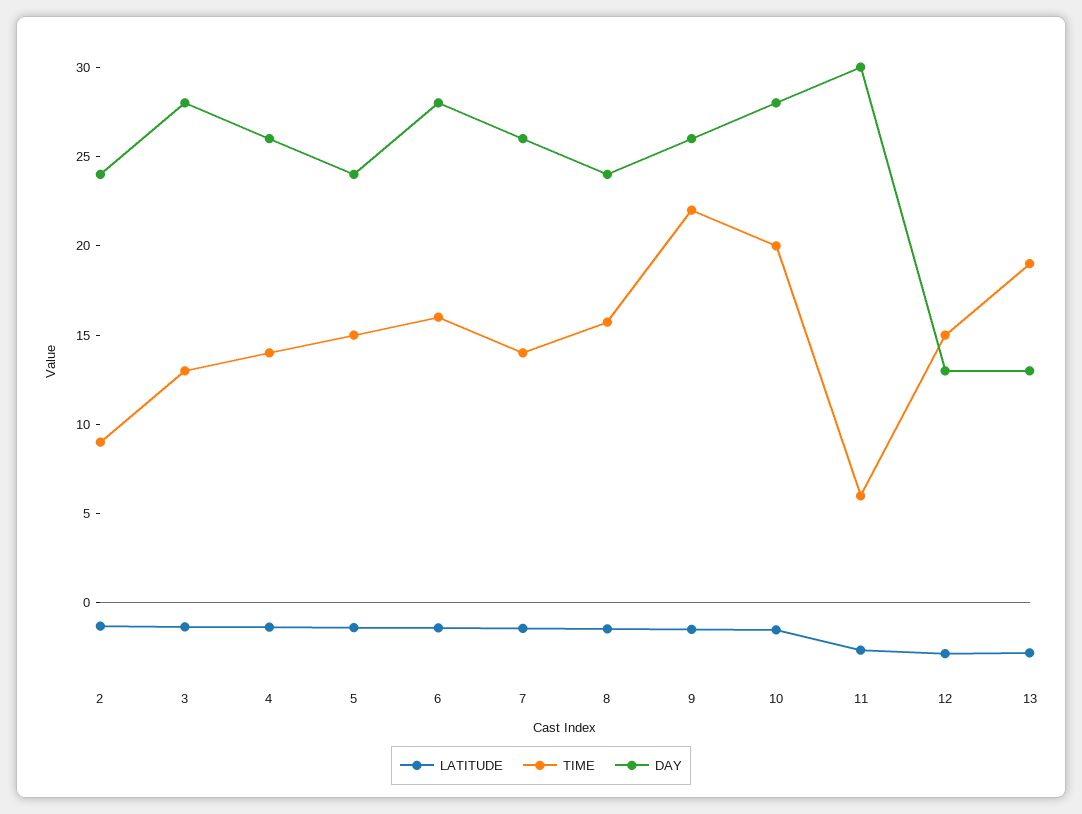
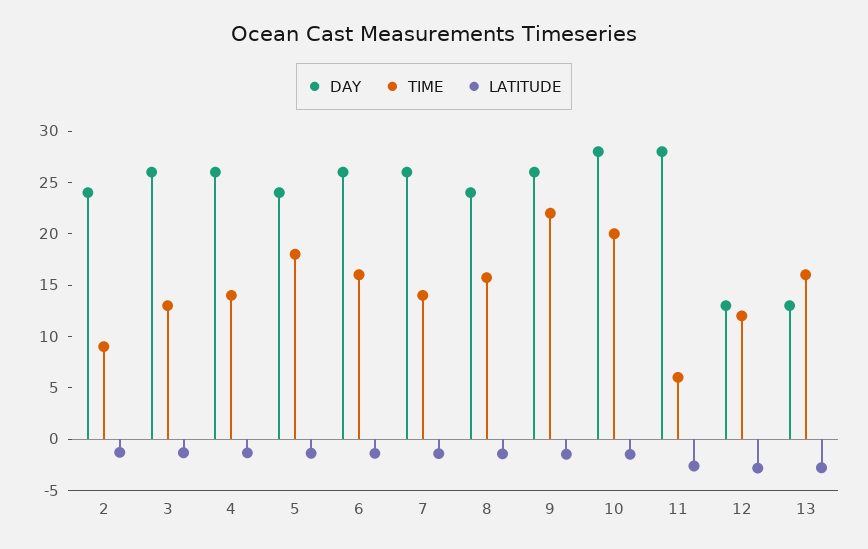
  {
    "LATITUDE": {
      "2": -1,
      "3": -1,
      "4": -1,
      "5": -1,
      "6": -1,
      "7": -1,
      "8": -1,
      "9": -1,
      "10": -2,
      "11": -3,
      "12": -3,
      "13": -3
    },
    "TIME": {
      "2": 9,
      "3": 13,
      "4": 14,
-     "5": 15,
+     "5": 18,
      "6": 16,
      "7": 14,
      "8": 16,
      "9": 22,
      "10": 20,
      "11": 6,
-     "12": 15,
+     "12": 12,
-     "13": 19
+     "13": 16
    },
    "DAY": {
      "2": 24,
-     "3": 28,
+     "3": 26,
      "4": 26,
      "5": 24,
-     "6": 28,
+     "6": 26,
      "7": 26,
      "8": 24,
      "9": 26,
      "10": 28,
-     "11": 30,
+     "11": 28,
      "12": 13,
      "13": 13
    }
  }

